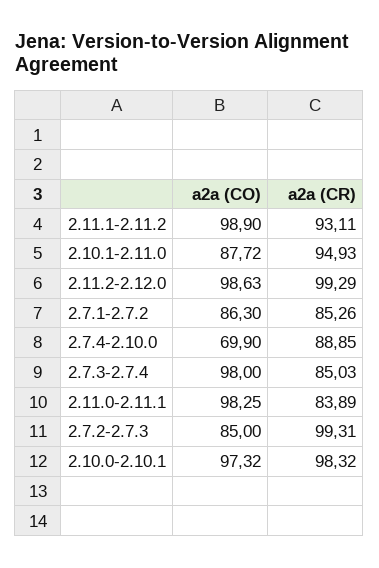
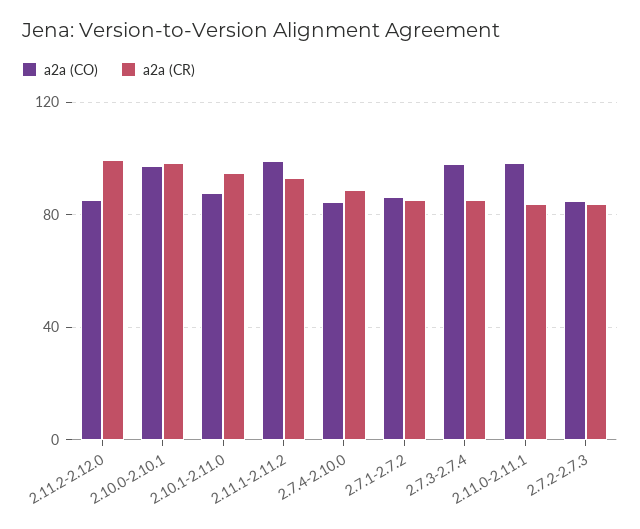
  {
    "a2a (CO)": {
      "2.11.1-2.11.2": 98.9,
      "2.10.1-2.11.0": 87.72,
-     "2.11.2-2.12.0": 98.63,
+     "2.11.2-2.12.0": 85,
      "2.7.1-2.7.2": 86.3,
-     "2.7.4-2.10.0": 69.9,
+     "2.7.4-2.10.0": 85,
      "2.7.3-2.7.4": 98,
      "2.11.0-2.11.1": 98.25,
      "2.7.2-2.7.3": 85,
      "2.10.0-2.10.1": 97.32
    },
    "a2a (CR)": {
      "2.11.1-2.11.2": 93.11,
      "2.10.1-2.11.0": 94.93,
      "2.11.2-2.12.0": 99.29,
      "2.7.1-2.7.2": 85.26,
      "2.7.4-2.10.0": 88.85,
      "2.7.3-2.7.4": 85.03,
      "2.11.0-2.11.1": 83.89,
-     "2.7.2-2.7.3": 99.31,
+     "2.7.2-2.7.3": 85,
      "2.10.0-2.10.1": 98.32
    }
  }

